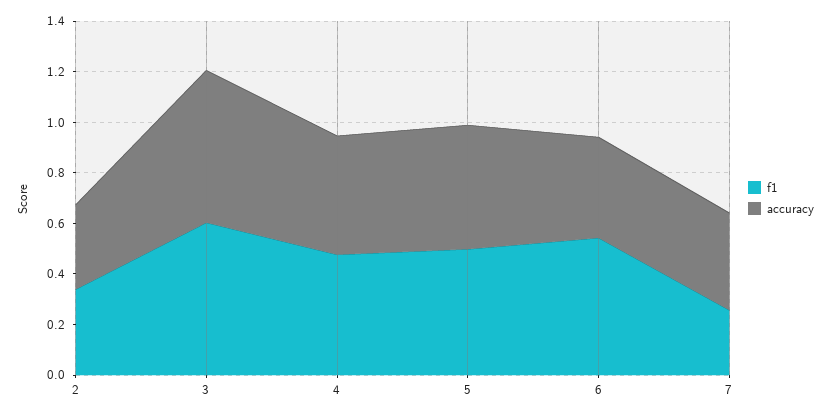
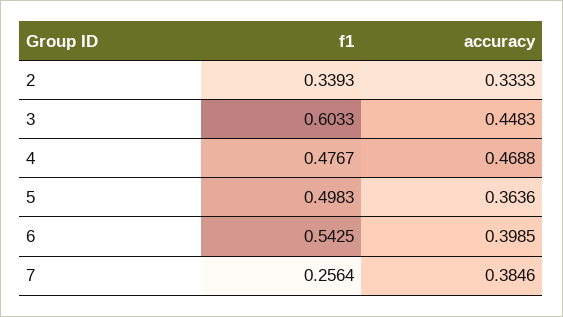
  {
    "f1": {
      "2": 0.3393,
      "3": 0.6033,
      "4": 0.4767,
      "5": 0.4983,
      "6": 0.5425,
      "7": 0.2564
    },
    "accuracy": {
      "2": 0.3333,
-     "3": 0.6,
+     "3": 0.4483,
      "4": 0.4688,
-     "5": 0.5,
+     "5": 0.3636,
      "6": 0.3985,
      "7": 0.3846
    }
  }

